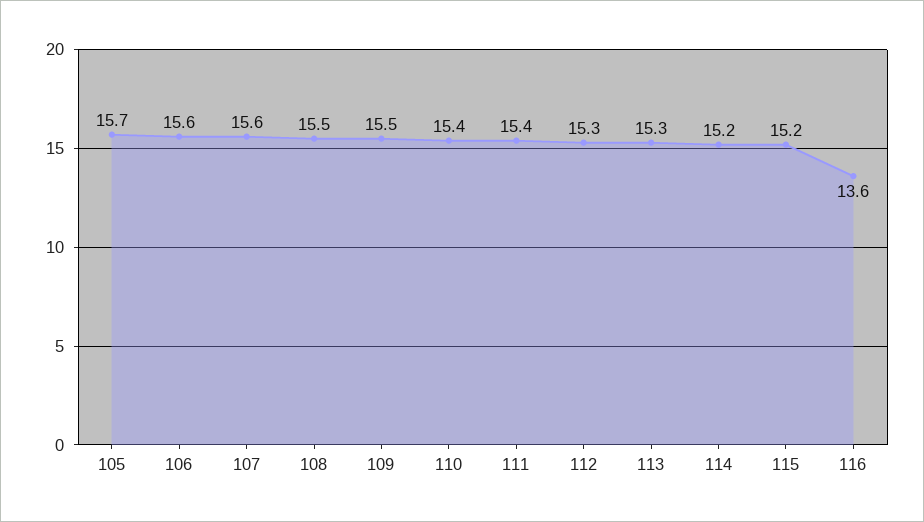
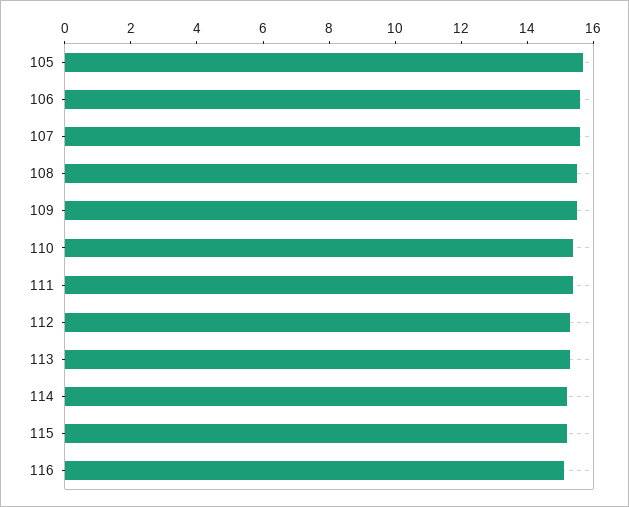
  {
    "105": 15.7,
    "106": 15.6,
    "107": 15.6,
    "108": 15.5,
    "109": 15.5,
    "110": 15.4,
    "111": 15.4,
    "112": 15.3,
    "113": 15.3,
    "114": 15.2,
    "115": 15.2,
-   "116": 13.6
+   "116": 15
  }

